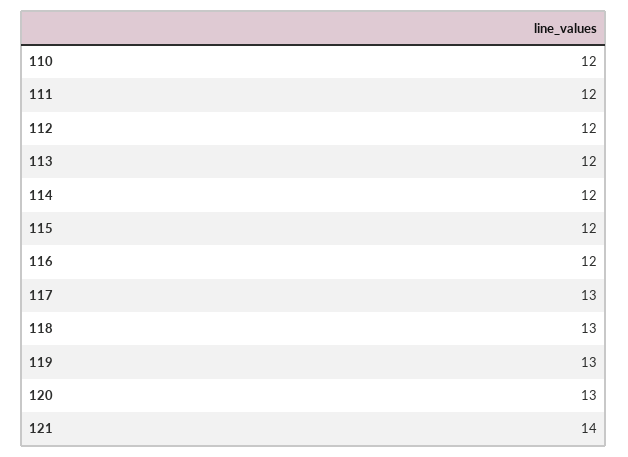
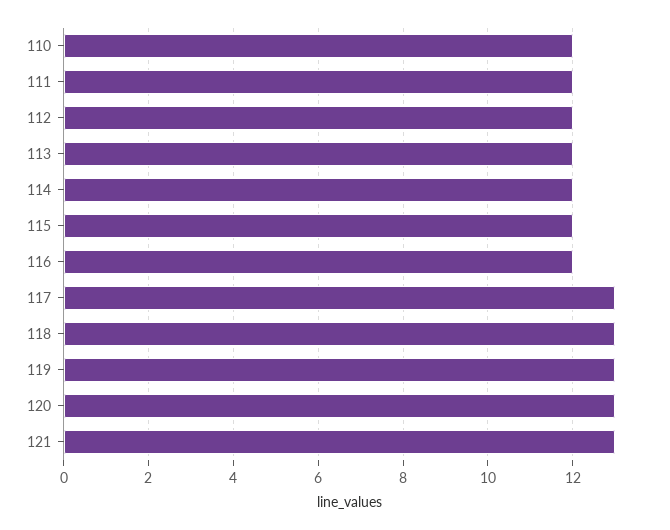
  {
    "110": 12,
    "111": 12,
    "112": 12,
    "113": 12,
    "114": 12,
    "115": 12,
    "116": 12,
    "117": 13,
    "118": 13,
    "119": 13,
    "120": 13,
-   "121": 14
+   "121": 13
  }

